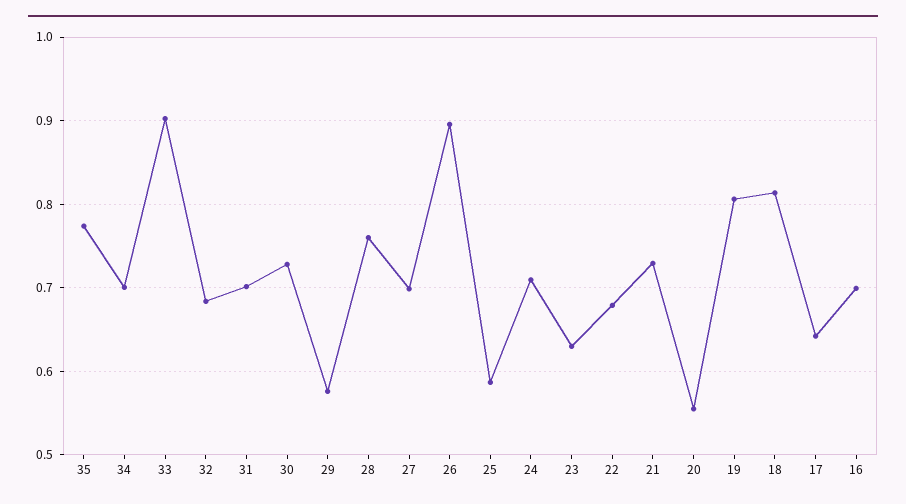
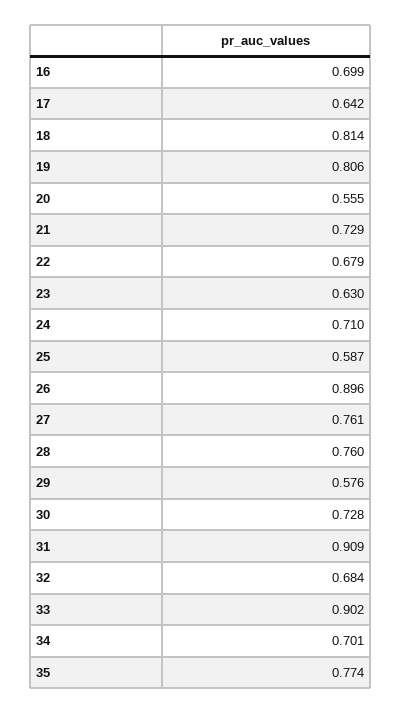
  {
    "35": 0.774,
    "34": 0.701,
    "33": 0.902,
    "32": 0.684,
-   "31": 0.7,
+   "31": 0.909,
    "30": 0.728,
    "29": 0.576,
    "28": 0.76,
-   "27": 0.7,
+   "27": 0.761,
    "26": 0.896,
    "25": 0.587,
    "24": 0.71,
    "23": 0.63,
    "22": 0.679,
    "21": 0.729,
    "20": 0.555,
    "19": 0.806,
    "18": 0.814,
    "17": 0.642,
    "16": 0.699
  }

